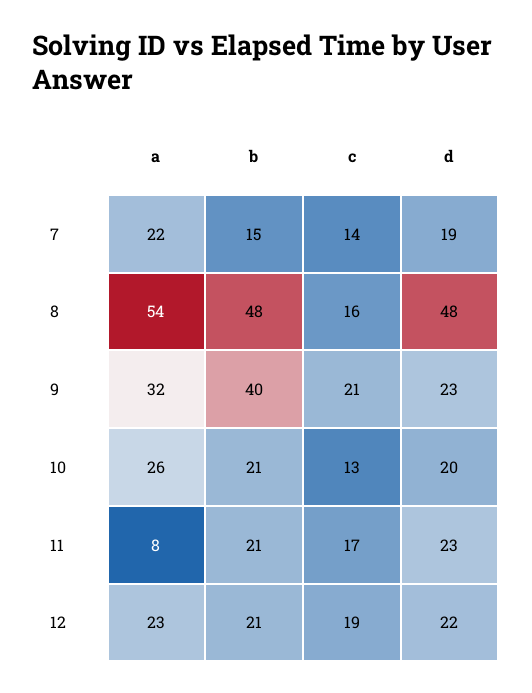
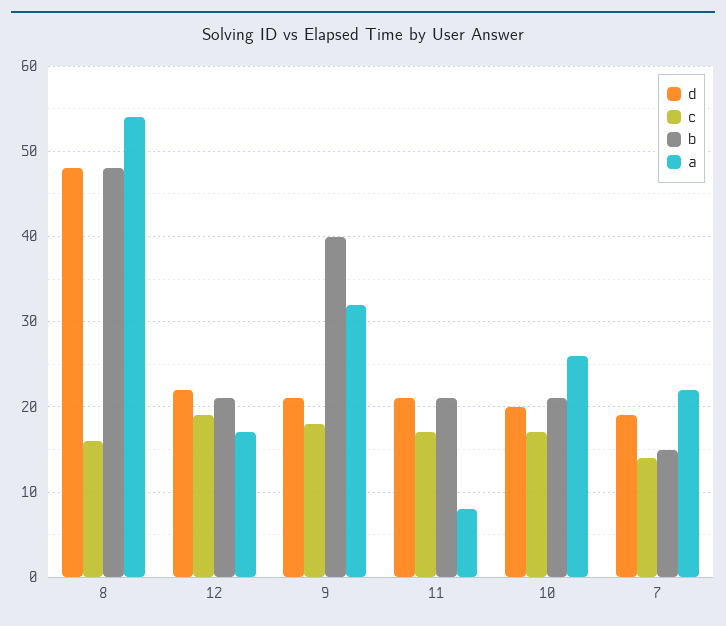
  {
    "a": {
      "7": 22,
      "8": 54,
      "9": 32,
      "10": 26,
      "11": 8,
-     "12": 23
+     "12": 17
    },
    "b": {
      "7": 15,
      "8": 48,
      "9": 40,
      "10": 21,
      "11": 21,
      "12": 21
    },
    "c": {
      "7": 14,
      "8": 16,
-     "9": 21,
+     "9": 18,
-     "10": 13,
+     "10": 17,
      "11": 17,
      "12": 19
    },
    "d": {
      "7": 19,
      "8": 48,
-     "9": 23,
+     "9": 21,
      "10": 20,
-     "11": 23,
+     "11": 21,
      "12": 22
    }
  }

